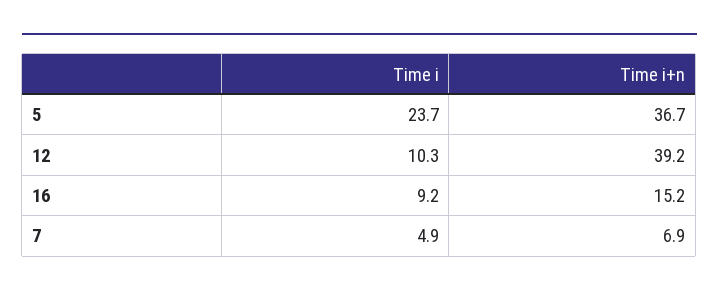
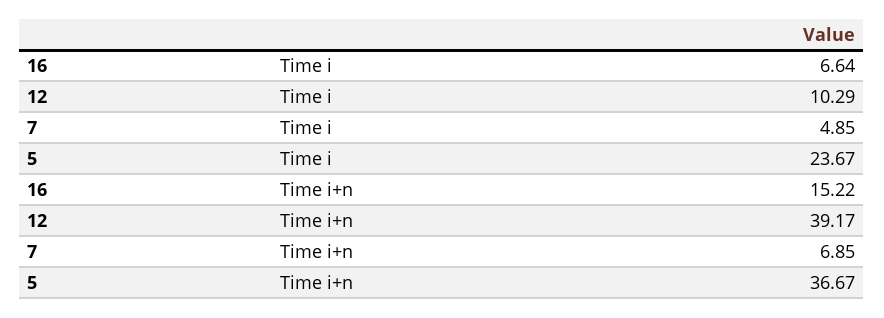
  {
    "Time i": {
      "5": 23.67,
      "12": 10.29,
-     "16": 9.2,
+     "16": 6.64,
      "7": 4.85
    },
    "Time i+n": {
      "5": 36.67,
      "12": 39.17,
      "16": 15.22,
      "7": 6.85
    }
  }

